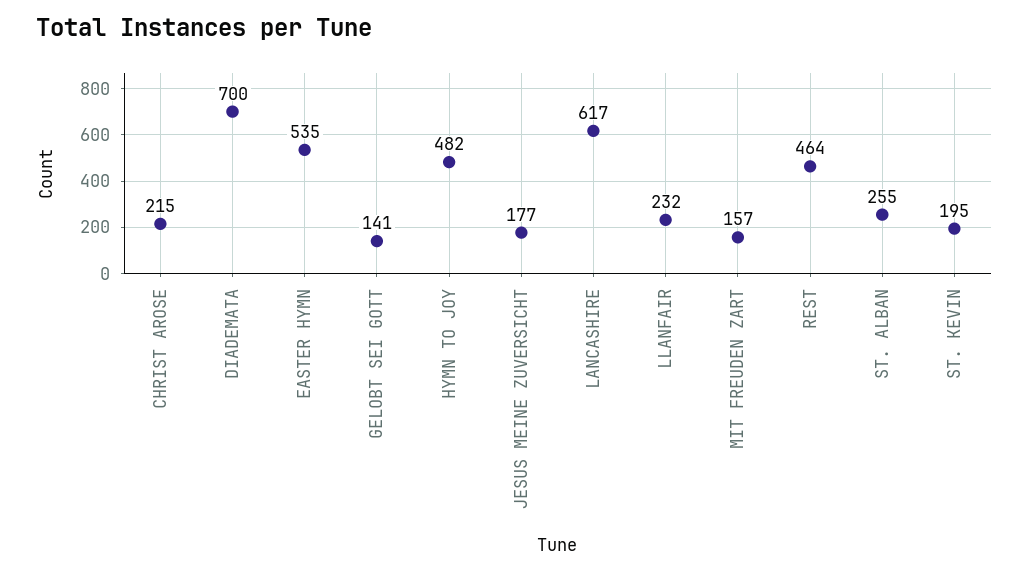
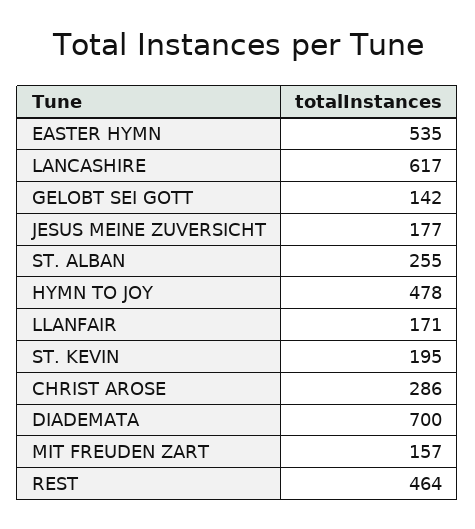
  {
-   "CHRIST AROSE": 215,
+   "CHRIST AROSE": 286,
    "DIADEMATA": 700,
    "EASTER HYMN": 535,
-   "GELOBT SEI GOTT": 141,
+   "GELOBT SEI GOTT": 142,
-   "HYMN TO JOY": 482,
+   "HYMN TO JOY": 478,
    "JESUS MEINE ZUVERSICHT": 177,
    "LANCASHIRE": 617,
-   "LLANFAIR": 232,
+   "LLANFAIR": 171,
    "MIT FREUDEN ZART": 157,
    "REST": 464,
    "ST. ALBAN": 255,
    "ST. KEVIN": 195
  }

